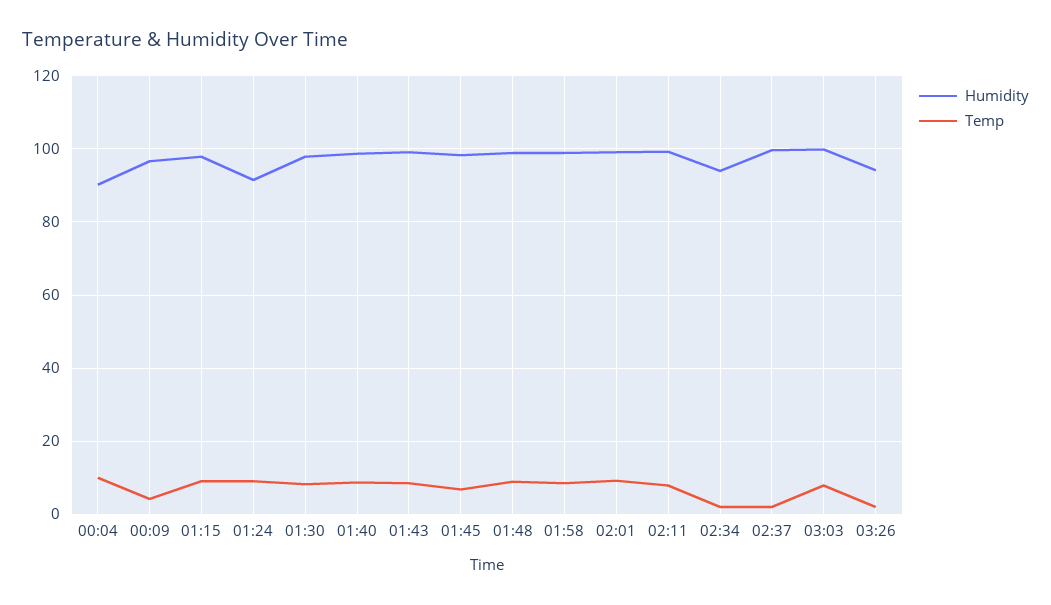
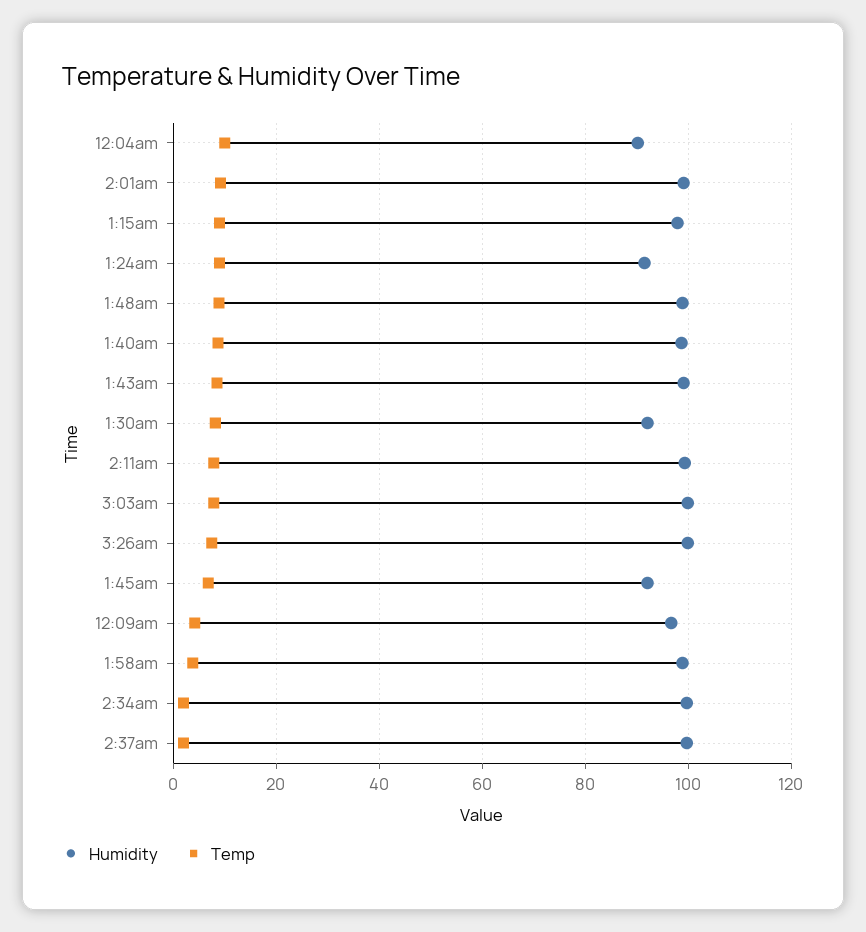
  {
    "Humidity": {
      "00:04": 90,
      "00:09": 96,
      "01:15": 98,
      "01:24": 92,
-     "01:30": 98,
+     "01:30": 92,
      "01:40": 98,
      "01:43": 100,
-     "01:45": 98,
+     "01:45": 92,
      "01:48": 98,
      "01:58": 98,
      "02:01": 100,
      "02:11": 100,
-     "02:34": 94,
+     "02:34": 100,
      "02:37": 100,
      "03:03": 100,
-     "03:26": 94
+     "03:26": 100
    },
    "Temp": {
      "00:04": 10,
      "00:09": 4,
      "01:15": 10,
      "01:24": 10,
      "01:30": 8,
      "01:40": 8,
      "01:43": 8,
      "01:45": 6,
      "01:48": 8,
-     "01:58": 8,
+     "01:58": 4,
      "02:01": 10,
      "02:11": 8,
      "02:34": 2,
      "02:37": 2,
      "03:03": 8,
-     "03:26": 2
+     "03:26": 8
    }
  }

